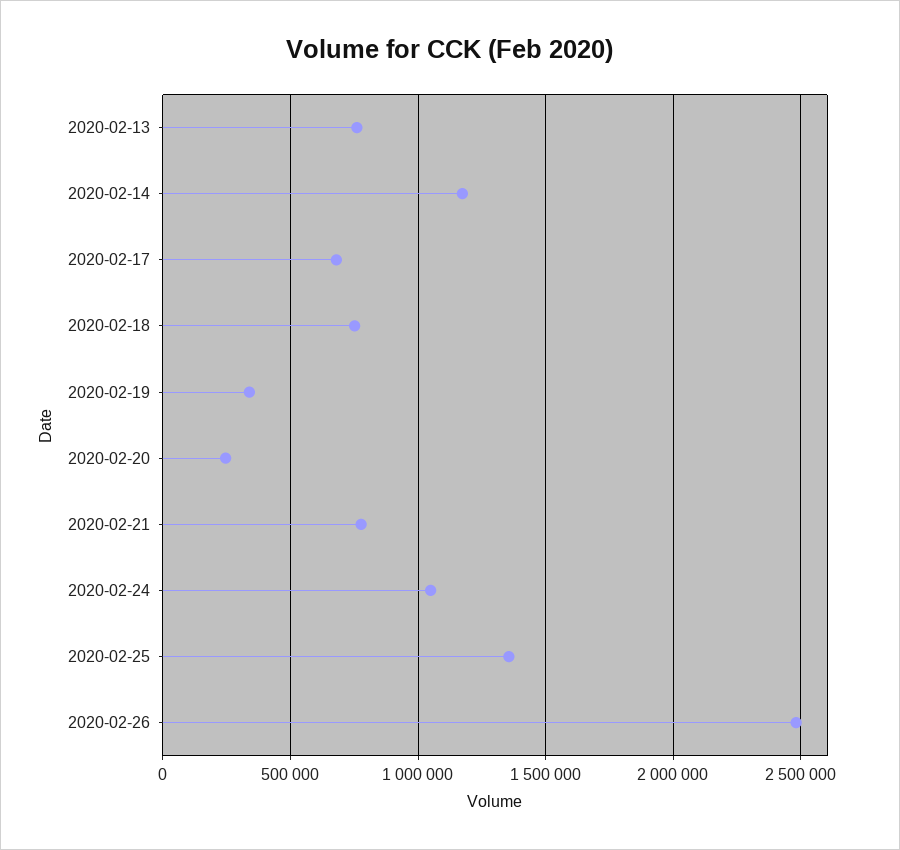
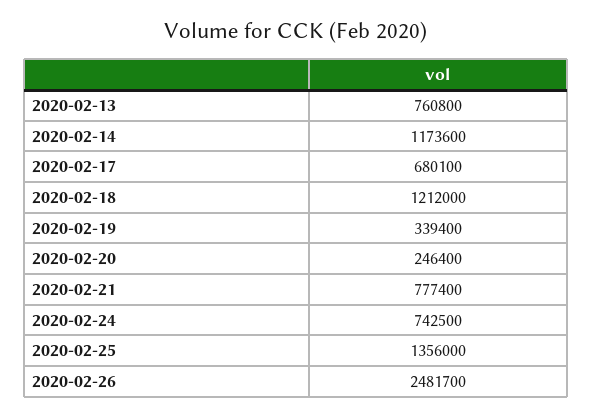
  {
    "2020-02-13": 760800,
    "2020-02-14": 1173600,
    "2020-02-17": 680100,
-   "2020-02-18": 750000,
+   "2020-02-18": 1212000,
    "2020-02-19": 339400,
    "2020-02-20": 246400,
    "2020-02-21": 777400,
-   "2020-02-24": 1050000,
+   "2020-02-24": 742500,
    "2020-02-25": 1356000,
    "2020-02-26": 2481700
  }

